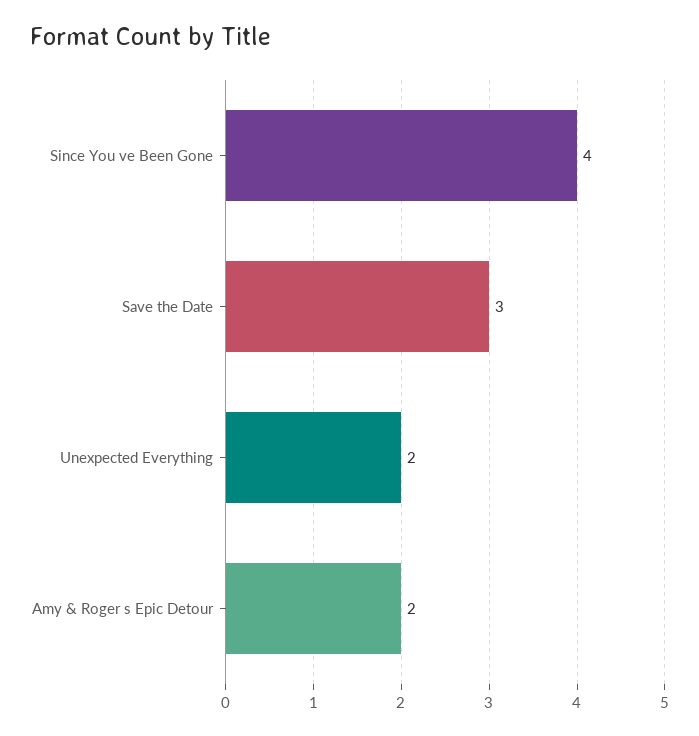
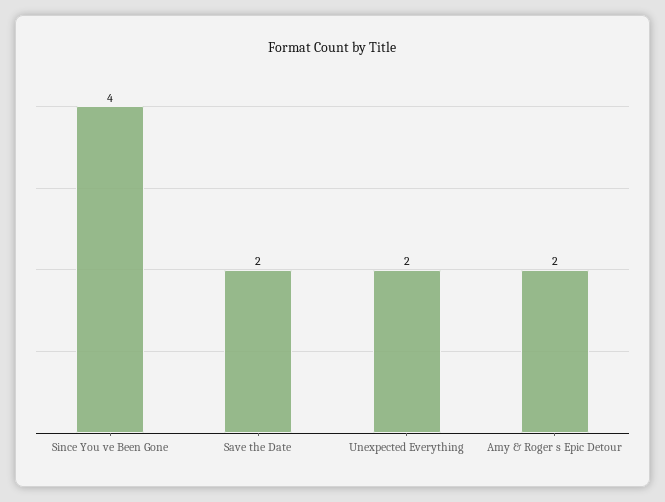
  {
    "Since You ve Been Gone": 4,
-   "Save the Date": 3,
+   "Save the Date": 2,
    "Unexpected Everything": 2,
    "Amy & Roger s Epic Detour": 2
  }

